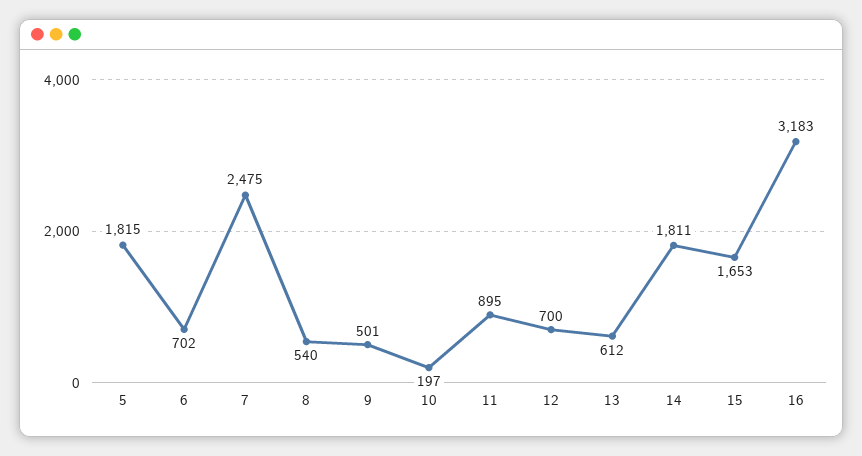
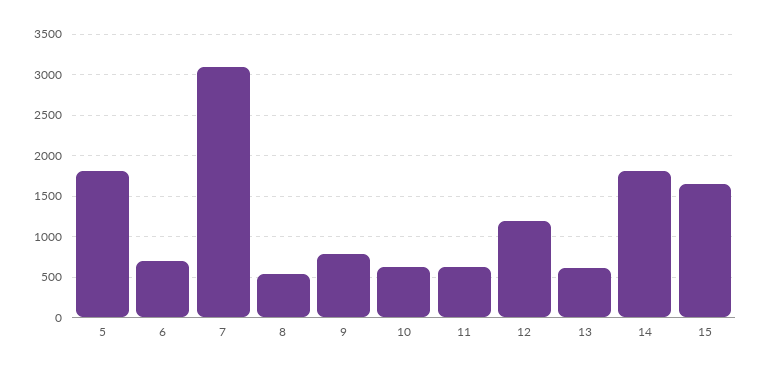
  {
    "5": 1815,
    "6": 702,
-   "7": 2475,
+   "7": 3100,
    "8": 540,
-   "9": 501,
+   "9": 800,
-   "10": 197,
+   "10": 600,
-   "11": 895,
+   "11": 600,
-   "12": 700,
+   "12": 1200,
    "13": 612,
    "14": 1811,
-   "15": 1653,
+   "15": 1653
-   "16": 3183
  }

